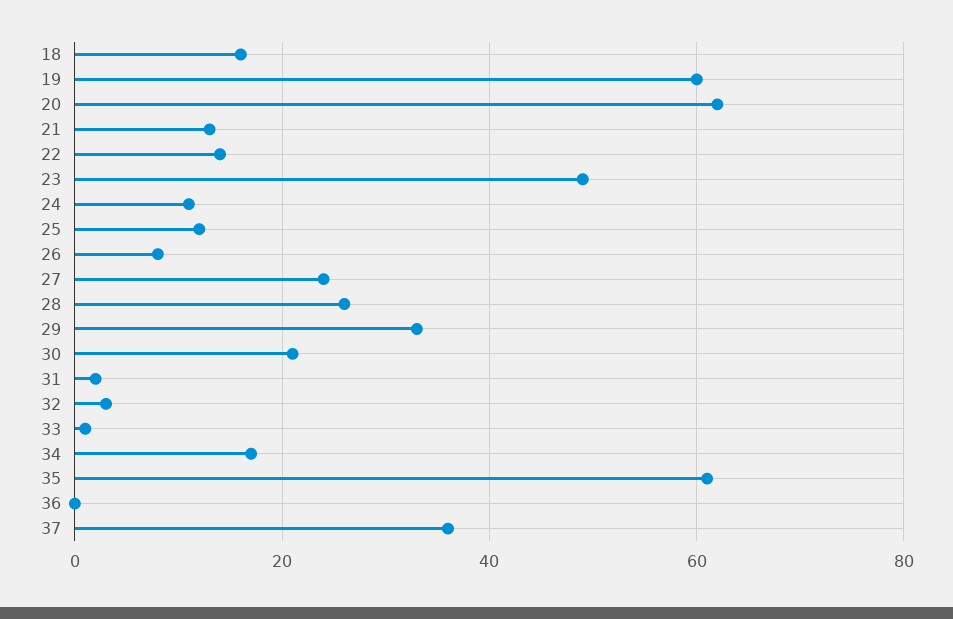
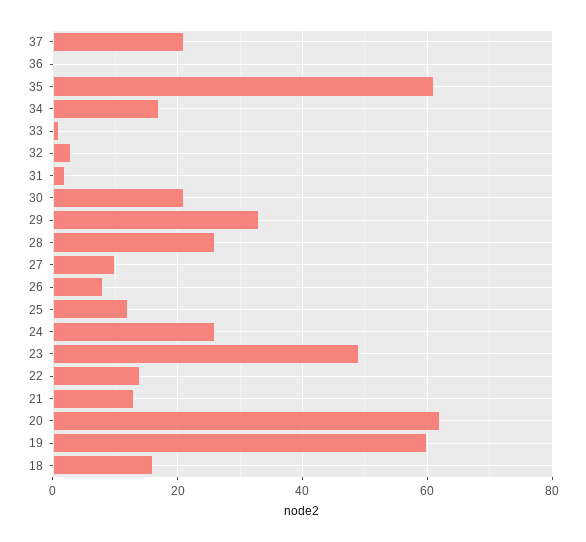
  {
    "18": 15,
    "19": 60,
    "20": 60,
    "21": 15,
    "22": 15,
    "23": 50,
-   "24": 10,
+   "24": 25,
    "25": 10,
    "26": 10,
-   "27": 25,
+   "27": 10,
    "28": 25,
    "29": 35,
    "30": 20,
    "31": 0,
    "32": 5,
    "33": 0,
    "34": 15,
    "35": 60,
    "36": 0,
-   "37": 35
+   "37": 20
  }

